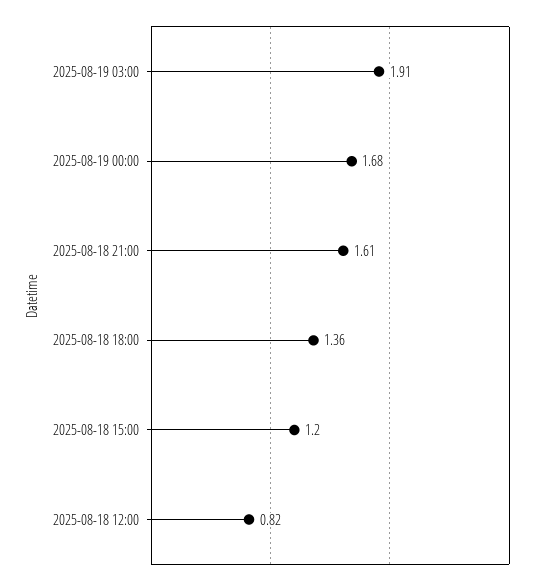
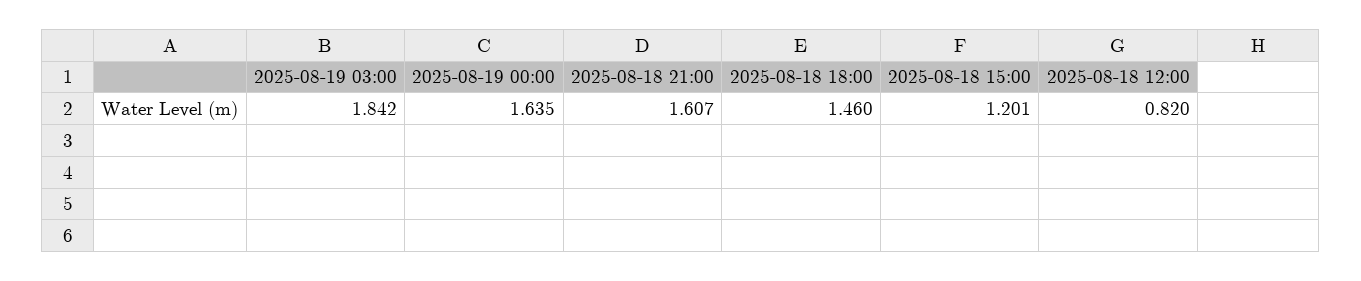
  {
-   "2025-08-19 03:00": 1.91,
+   "2025-08-19 03:00": 1.842,
-   "2025-08-19 00:00": 1.68,
+   "2025-08-19 00:00": 1.635,
    "2025-08-18 21:00": 1.607,
-   "2025-08-18 18:00": 1.36,
+   "2025-08-18 18:00": 1.46,
    "2025-08-18 15:00": 1.201,
    "2025-08-18 12:00": 0.82
  }

